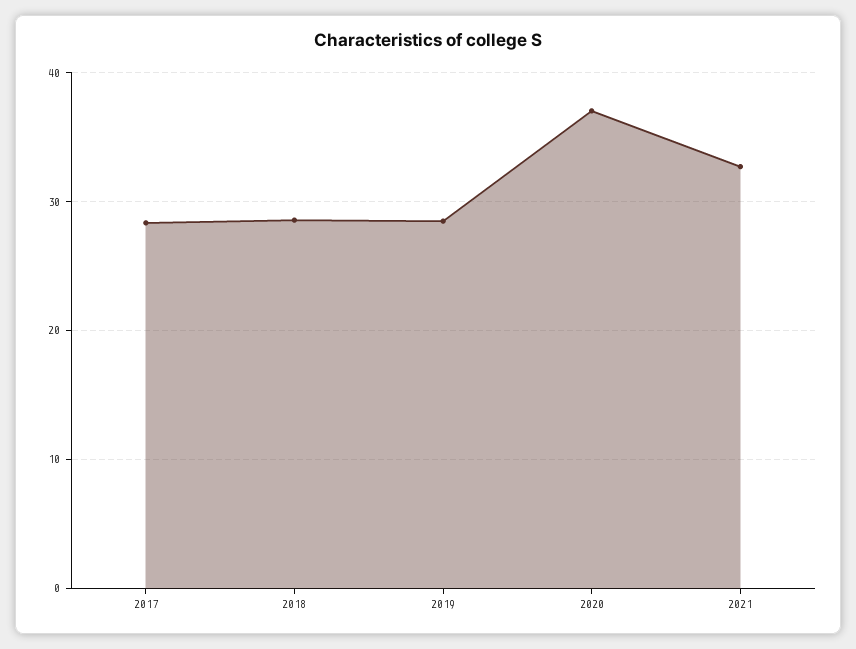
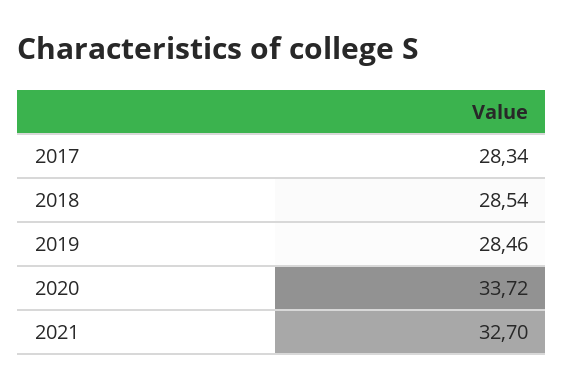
  {
    "2017": 28.34,
    "2018": 28.54,
    "2019": 28.46,
-   "2020": 37,
+   "2020": 33.72,
    "2021": 32.7
  }

